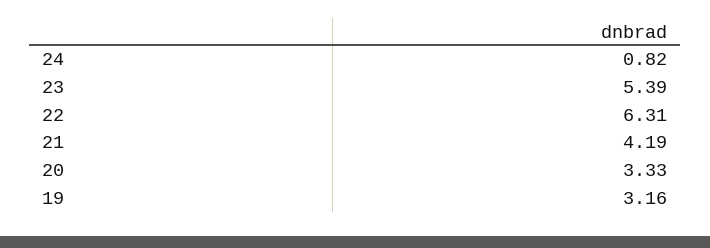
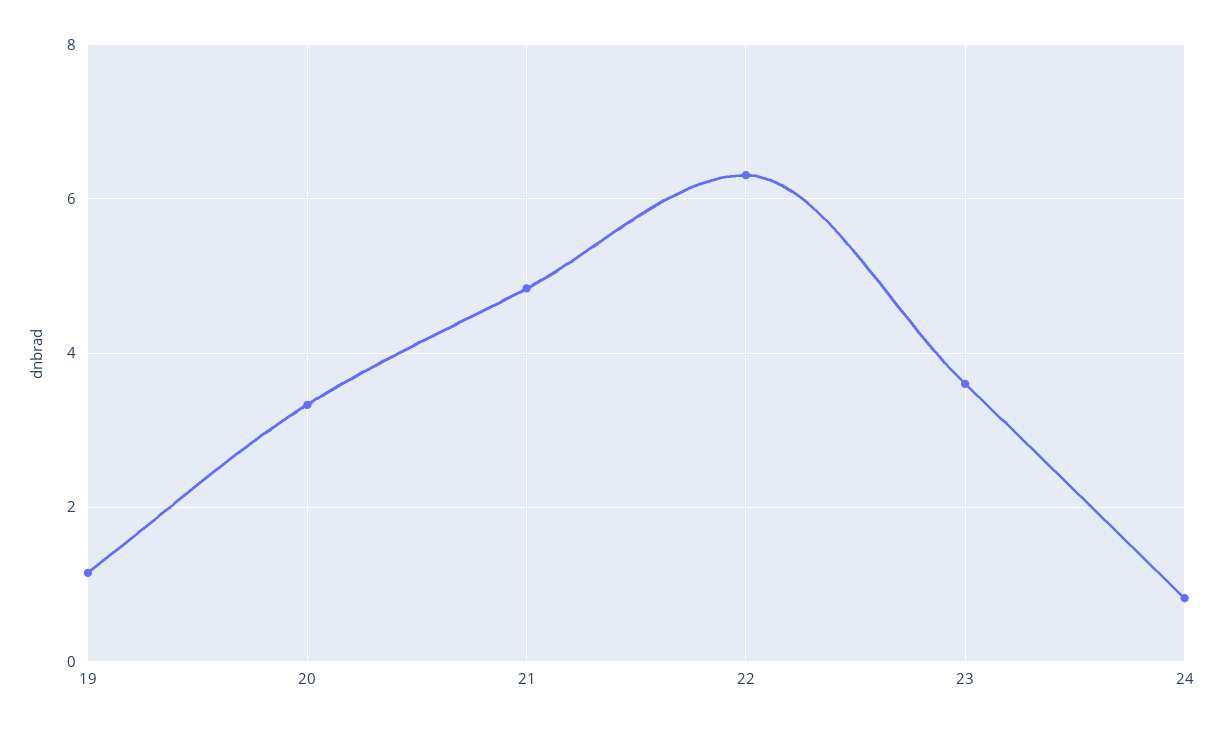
  {
    "24": 0.82,
-   "23": 5.39,
+   "23": 3.6,
    "22": 6.31,
-   "21": 4.19,
+   "21": 4.8,
    "20": 3.33,
-   "19": 3.16
+   "19": 1.2
  }

